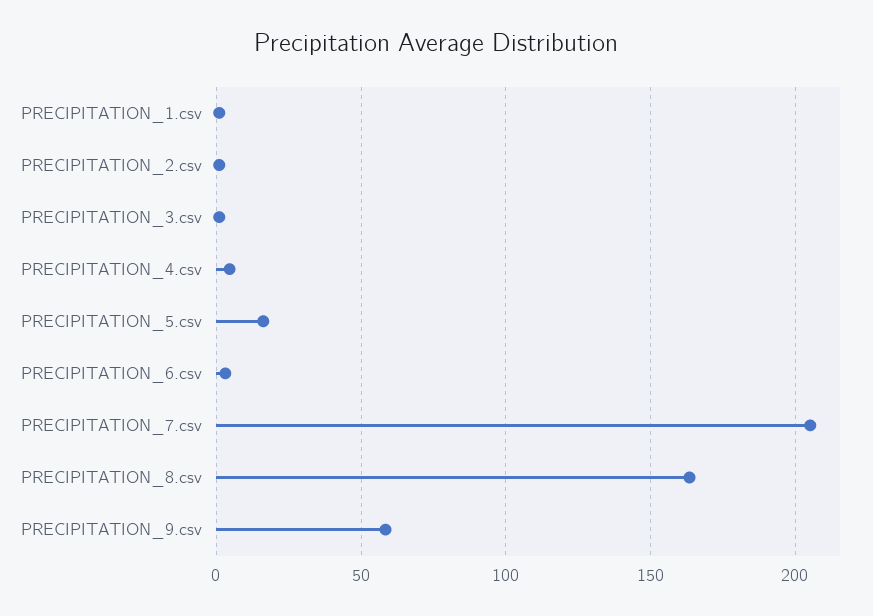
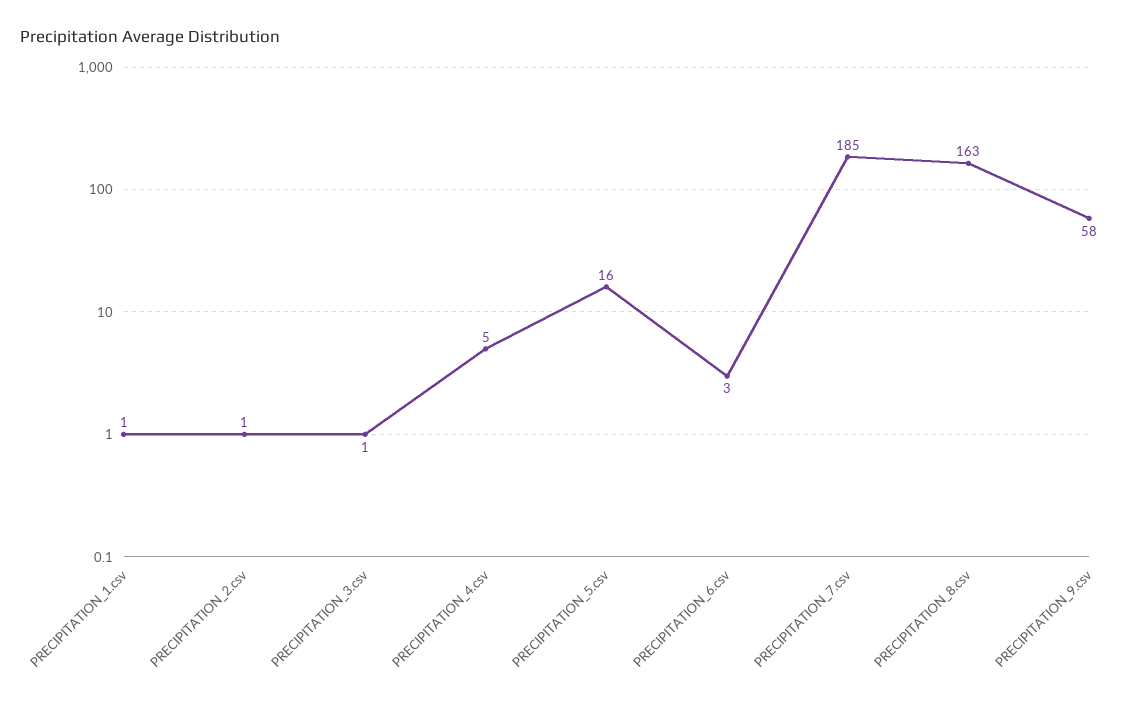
  {
    "PRECIPITATION_1.csv": 1,
    "PRECIPITATION_2.csv": 1,
    "PRECIPITATION_3.csv": 1,
    "PRECIPITATION_4.csv": 5,
    "PRECIPITATION_5.csv": 16,
    "PRECIPITATION_6.csv": 3,
-   "PRECIPITATION_7.csv": 205,
+   "PRECIPITATION_7.csv": 185,
    "PRECIPITATION_8.csv": 163,
    "PRECIPITATION_9.csv": 58
  }

